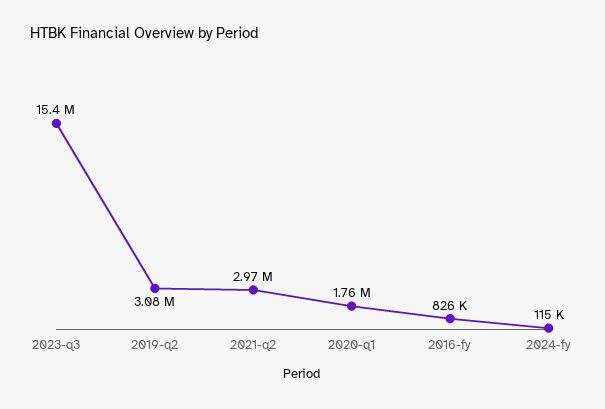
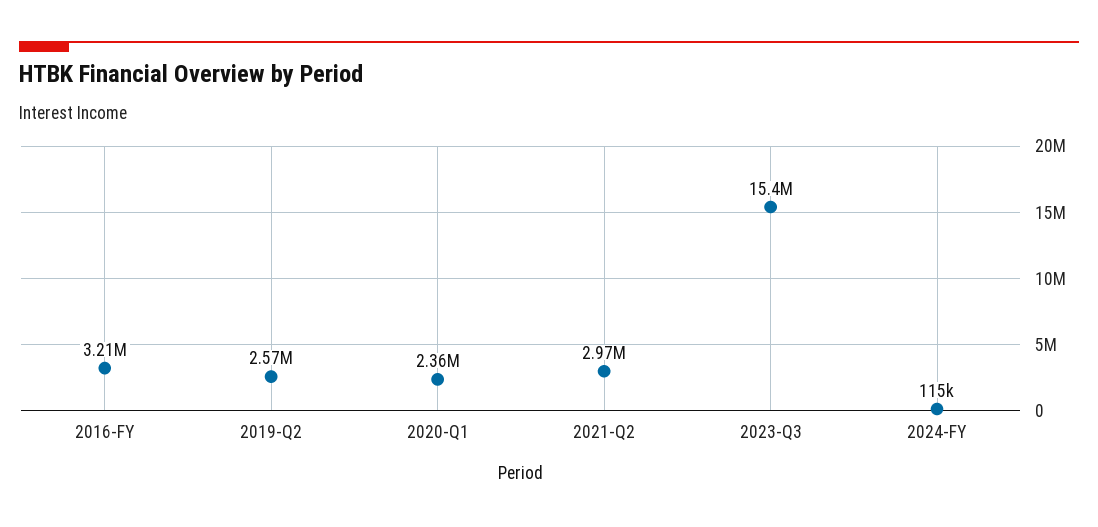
  {
    "2023-q3": 15400000,
-   "2019-q2": 3080000,
+   "2019-q2": 2570000,
    "2021-q2": 2970000,
-   "2020-q1": 1760000,
+   "2020-q1": 2360000,
-   "2016-fy": 826000,
+   "2016-fy": 3210000,
    "2024-fy": 115000
  }

